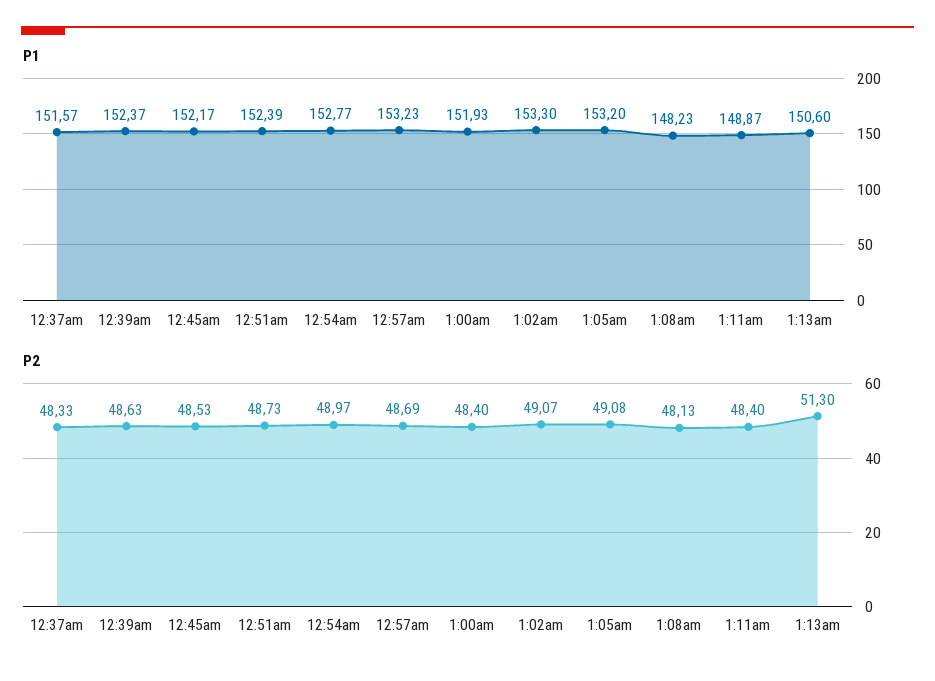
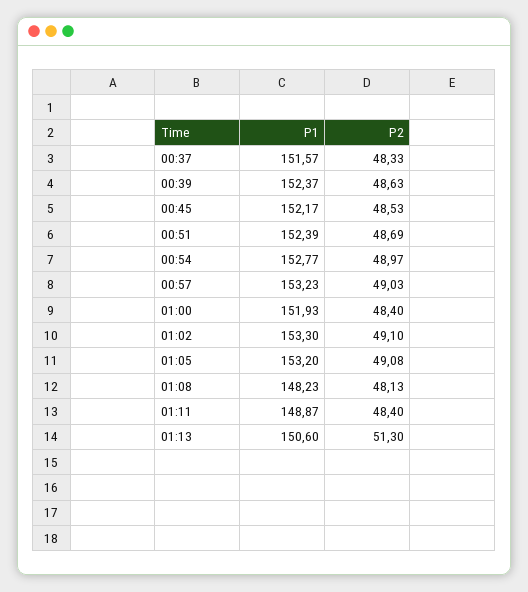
  {
    "P1": {
      "12:37am": 151.57,
      "12:39am": 152.37,
      "12:45am": 152.17,
      "12:51am": 152.39,
      "12:54am": 152.77,
      "12:57am": 153.23,
      "1:00am": 151.93,
      "1:02am": 153.3,
      "1:05am": 153.2,
      "1:08am": 148.23,
      "1:11am": 148.87,
      "1:13am": 150.6
    },
    "P2": {
      "12:37am": 48.33,
      "12:39am": 48.63,
      "12:45am": 48.53,
-     "12:51am": 48.73,
+     "12:51am": 48.69,
      "12:54am": 48.97,
-     "12:57am": 48.69,
+     "12:57am": 49.03,
      "1:00am": 48.4,
-     "1:02am": 49.07,
+     "1:02am": 49.1,
      "1:05am": 49.08,
      "1:08am": 48.13,
      "1:11am": 48.4,
      "1:13am": 51.3
    }
  }

